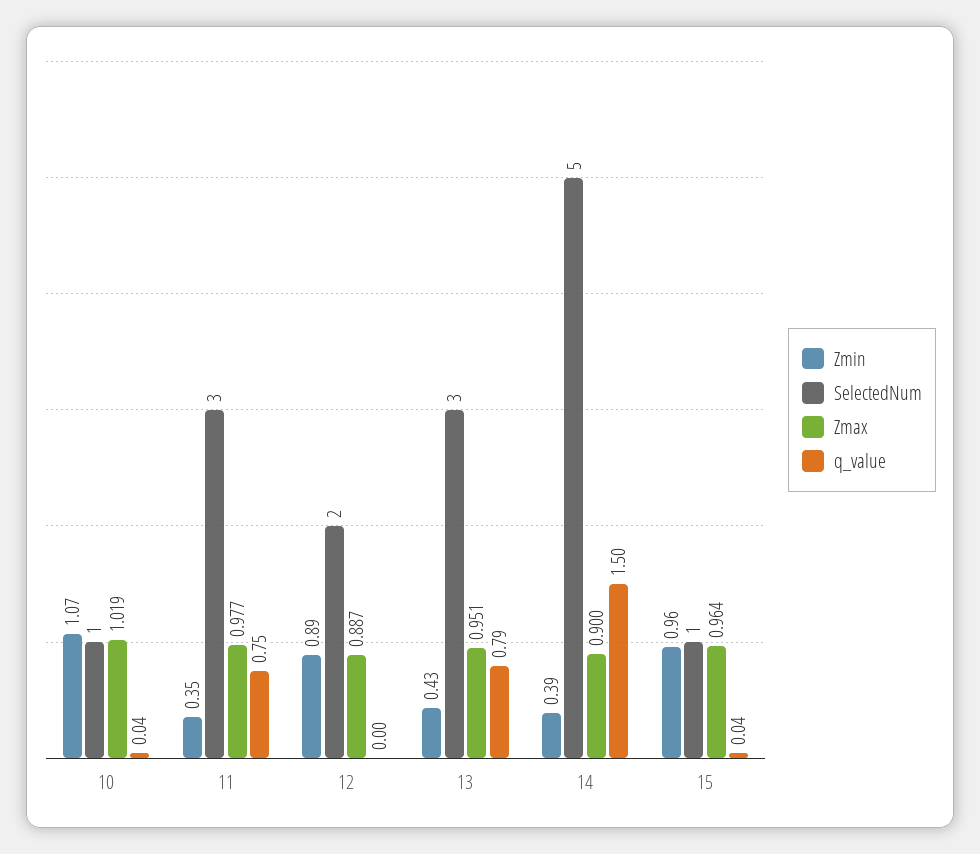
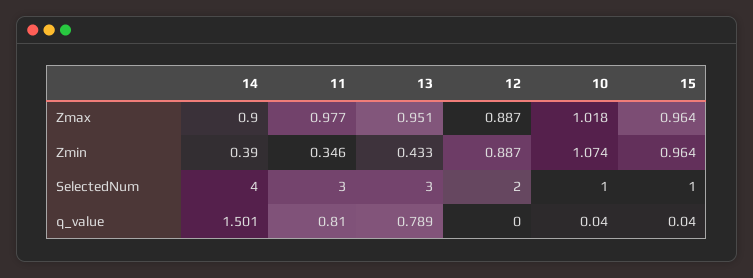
  {
    "Zmin": {
      "10": 1.074,
      "11": 0.346,
      "12": 0.887,
      "13": 0.433,
      "14": 0.39,
      "15": 0.964
    },
    "SelectedNum": {
      "10": 1,
      "11": 3,
      "12": 2,
      "13": 3,
-     "14": 5,
+     "14": 4,
      "15": 1
    },
    "Zmax": {
-     "10": 1.019,
+     "10": 1.018,
      "11": 0.977,
      "12": 0.887,
      "13": 0.951,
      "14": 0.9,
      "15": 0.964
    },
    "q_value": {
      "10": 0.04,
-     "11": 0.75,
+     "11": 0.81,
      "12": 0,
      "13": 0.789,
      "14": 1.501,
      "15": 0.04
    }
  }

